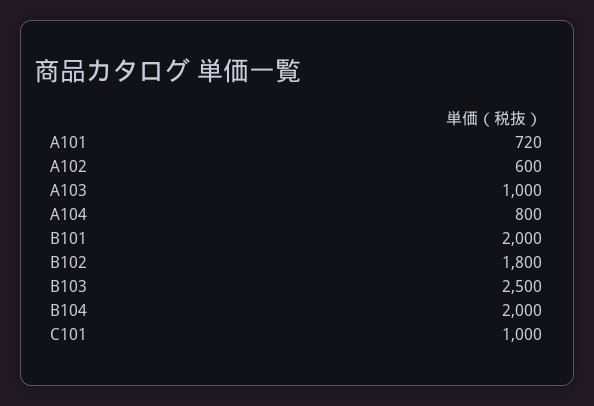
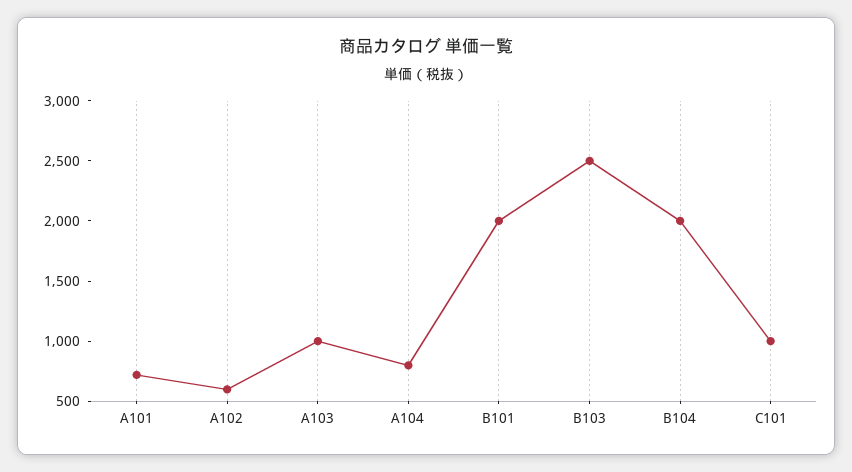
  {
    "A101": 720,
    "A102": 600,
    "A103": 1000,
    "A104": 800,
    "B101": 2000,
-   "B102": 1800,
    "B103": 2500,
    "B104": 2000,
    "C101": 1000
  }

